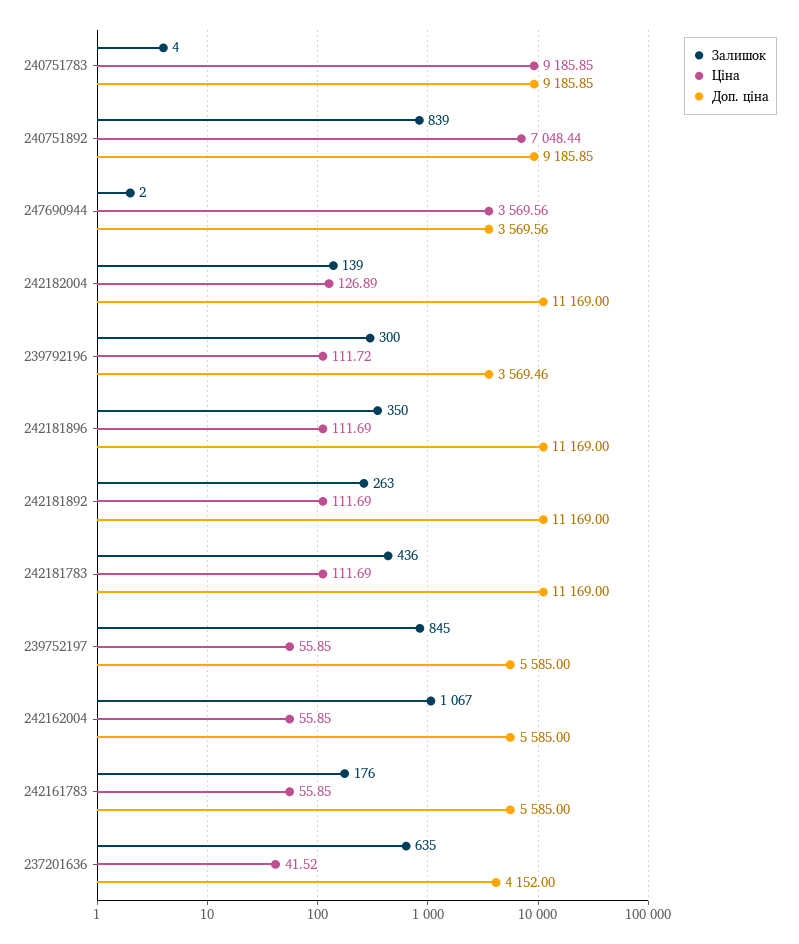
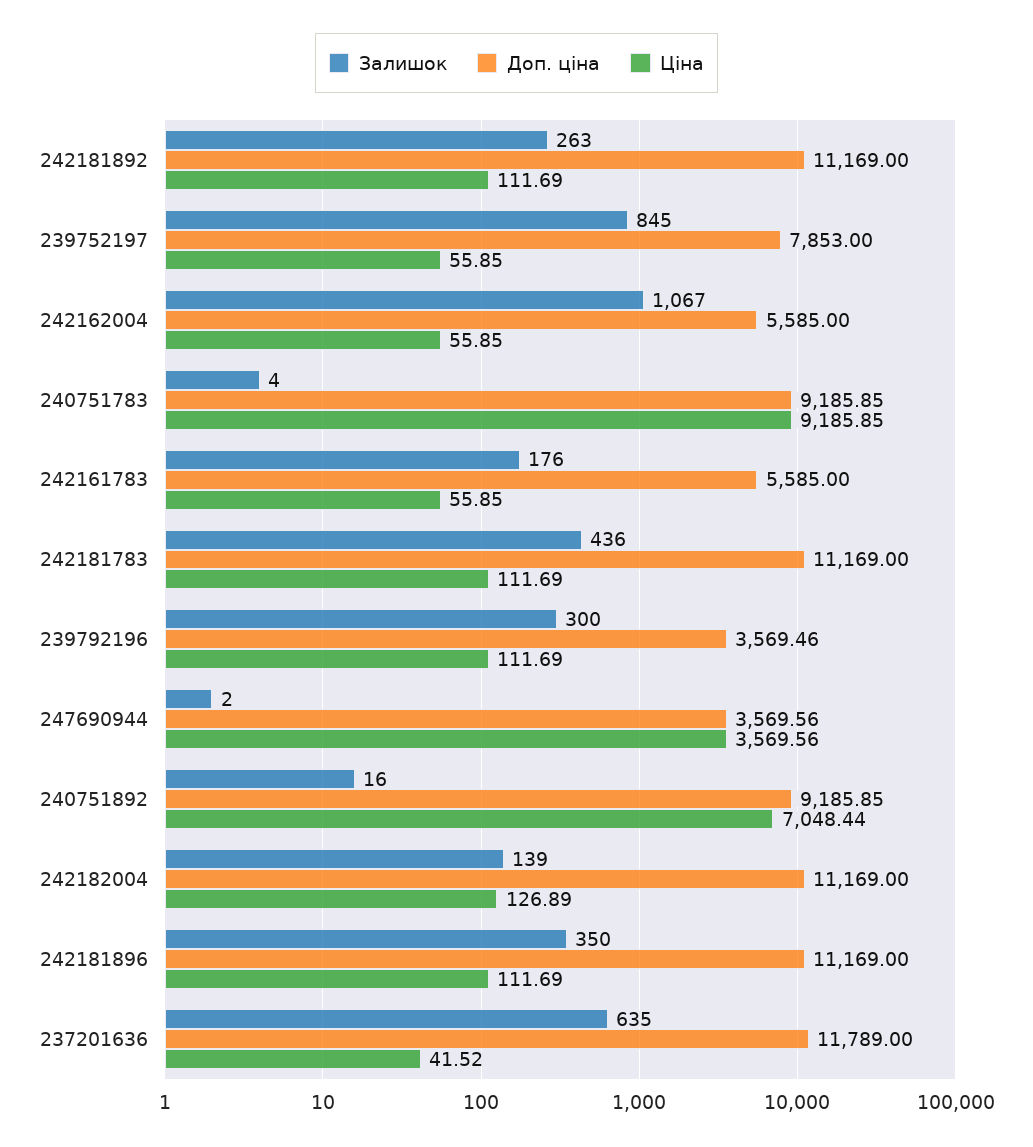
  {
    "Залишок": {
      "240751783": 4,
-     "240751892": 839,
+     "240751892": 16,
      "247690944": 2,
      "242182004": 139,
      "239792196": 300,
      "242181896": 350,
      "242181892": 263,
      "242181783": 436,
      "239752197": 845,
      "242162004": 1067,
      "242161783": 176,
      "237201636": 635
    },
    "Ціна": {
      "240751783": 9185.85,
      "240751892": 7048.44,
      "247690944": 3569.56,
      "242182004": 126.89,
-     "239792196": 111.72,
+     "239792196": 111.69,
      "242181896": 111.69,
      "242181892": 111.69,
      "242181783": 111.69,
      "239752197": 55.85,
      "242162004": 55.85,
      "242161783": 55.85,
      "237201636": 41.52
    },
    "Доп. ціна": {
      "240751783": 9185.85,
      "240751892": 9185.85,
      "247690944": 3569.56,
      "242182004": 11169,
      "239792196": 3569.46,
      "242181896": 11169,
      "242181892": 11169,
      "242181783": 11169,
-     "239752197": 5585,
+     "239752197": 7853,
      "242162004": 5585,
      "242161783": 5585,
-     "237201636": 4152
+     "237201636": 11789
    }
  }

